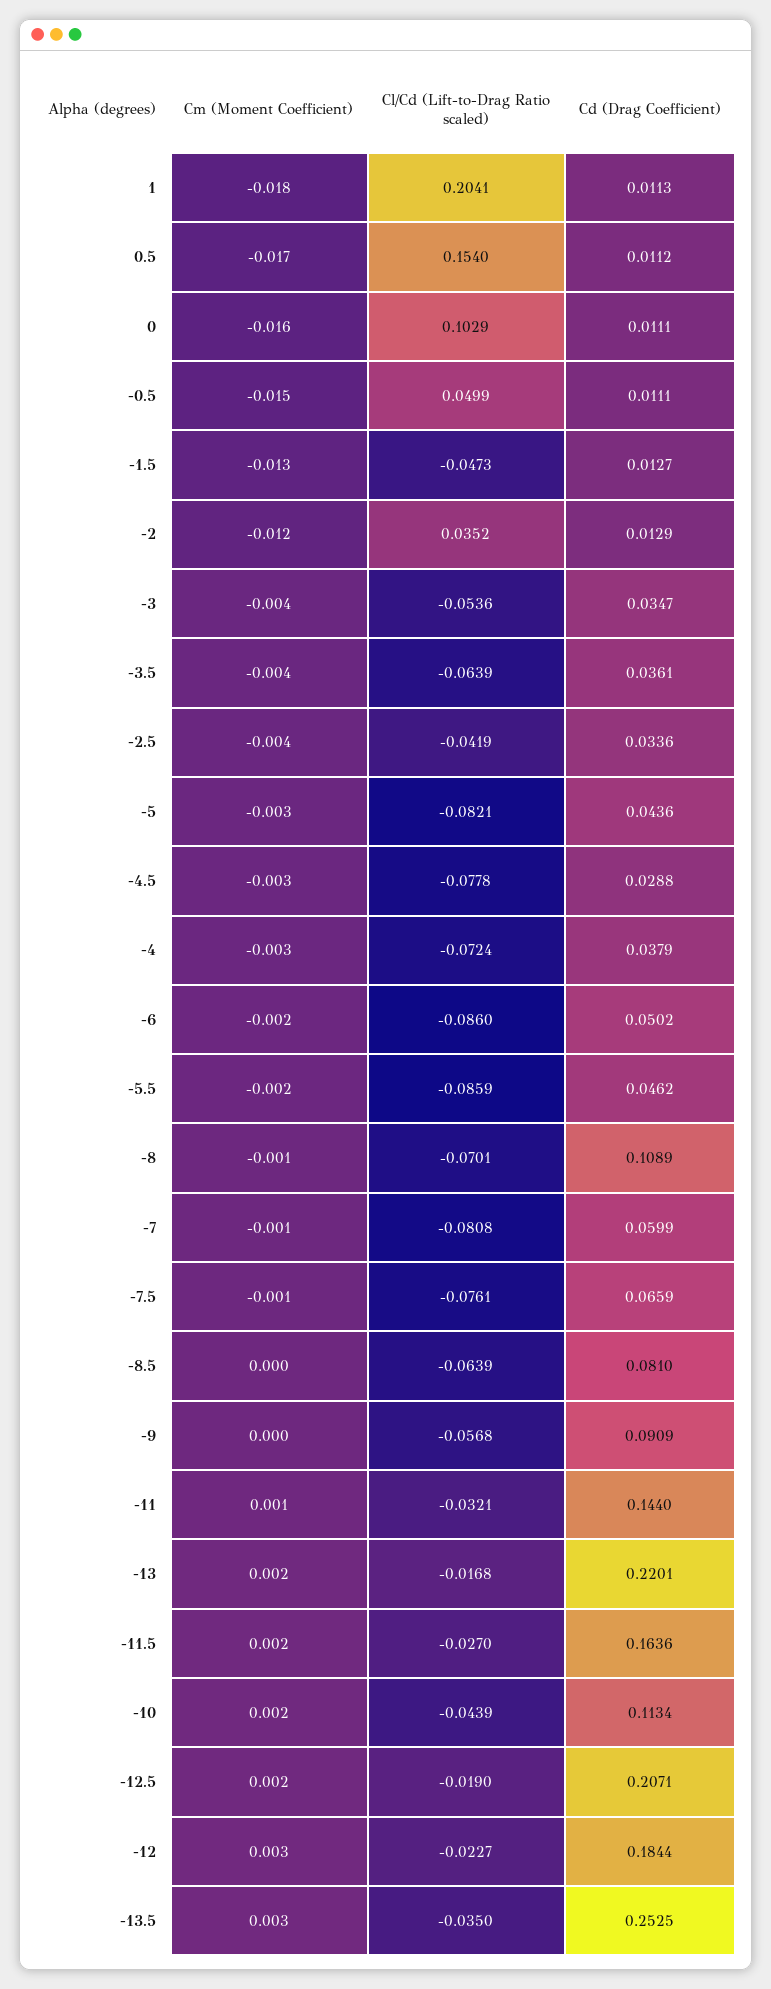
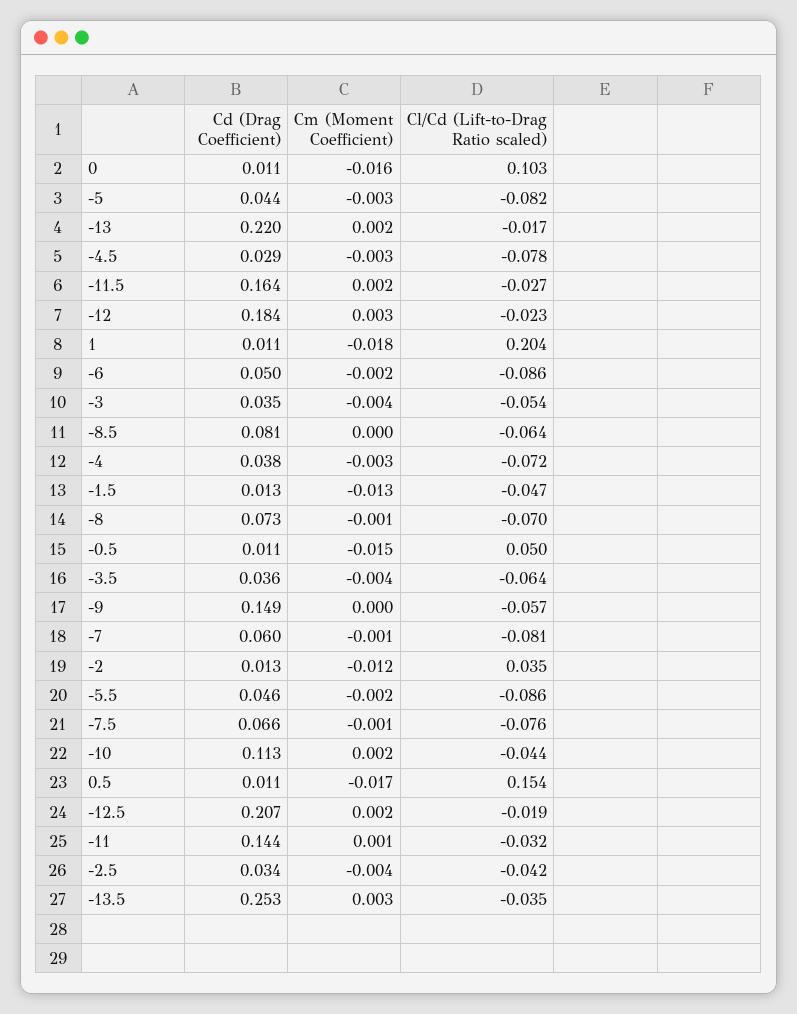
  {
    "Cm (Moment Coefficient)": {
      "1": -0.018,
      "0.5": -0.017,
      "0": -0.016,
      "-0.5": -0.015,
      "-1.5": -0.013,
      "-2": -0.012,
      "-3": -0.004,
      "-3.5": -0.004,
      "-2.5": -0.004,
      "-5": -0.003,
      "-4.5": -0.003,
      "-4": -0.003,
      "-6": -0.002,
      "-5.5": -0.002,
      "-8": -0.001,
      "-7": -0.001,
      "-7.5": -0.001,
      "-8.5": 0,
      "-9": 0,
      "-11": 0.001,
      "-13": 0.002,
      "-11.5": 0.002,
      "-10": 0.002,
      "-12.5": 0.002,
      "-12": 0.003,
      "-13.5": 0.003
    },
    "Cl/Cd (Lift-to-Drag Ratio scaled)": {
      "1": 0.2041,
      "0.5": 0.154,
      "0": 0.1029,
      "-0.5": 0.0499,
      "-1.5": -0.0473,
      "-2": 0.0352,
      "-3": -0.0536,
      "-3.5": -0.0639,
      "-2.5": -0.0419,
      "-5": -0.0821,
      "-4.5": -0.0778,
      "-4": -0.0724,
      "-6": -0.086,
      "-5.5": -0.0859,
      "-8": -0.0701,
      "-7": -0.0808,
      "-7.5": -0.0761,
      "-8.5": -0.0639,
      "-9": -0.0568,
      "-11": -0.0321,
      "-13": -0.0168,
      "-11.5": -0.027,
      "-10": -0.0439,
      "-12.5": -0.019,
      "-12": -0.0227,
      "-13.5": -0.035
    },
    "Cd (Drag Coefficient)": {
      "1": 0.0113,
      "0.5": 0.0112,
      "0": 0.0111,
      "-0.5": 0.0111,
      "-1.5": 0.0127,
      "-2": 0.0129,
      "-3": 0.0347,
      "-3.5": 0.0361,
      "-2.5": 0.0336,
      "-5": 0.0436,
      "-4.5": 0.0288,
      "-4": 0.0379,
      "-6": 0.0502,
      "-5.5": 0.0462,
-     "-8": 0.1089,
+     "-8": 0.073,
      "-7": 0.0599,
      "-7.5": 0.0659,
      "-8.5": 0.081,
-     "-9": 0.0909,
+     "-9": 0.149,
      "-11": 0.144,
      "-13": 0.2201,
      "-11.5": 0.1636,
      "-10": 0.1134,
      "-12.5": 0.2071,
      "-12": 0.1844,
      "-13.5": 0.2525
    }
  }

